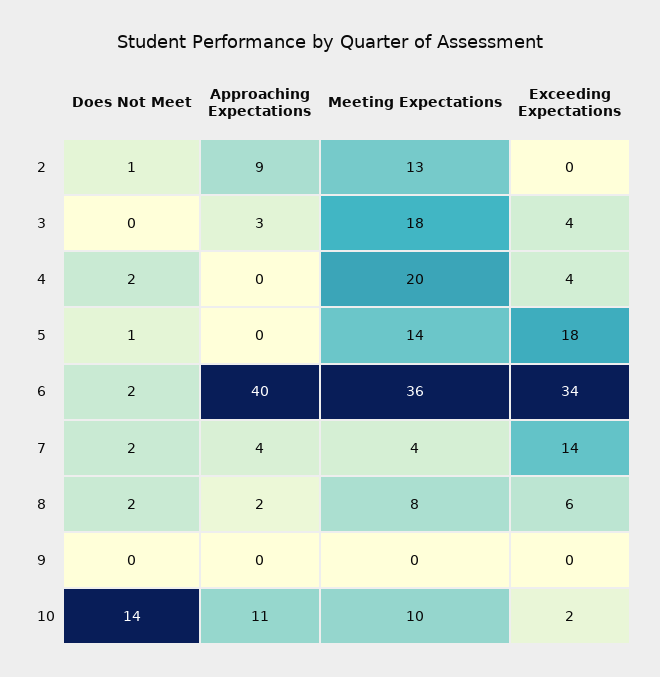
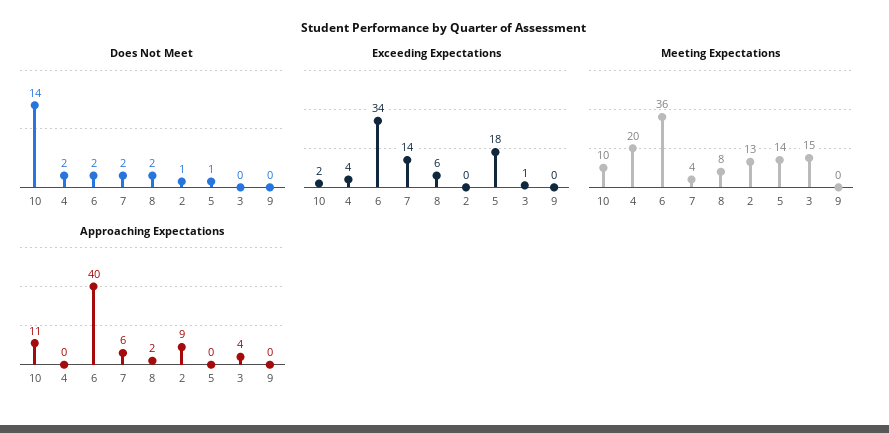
  {
    "Does Not Meet": {
      "2": 1,
      "3": 0,
      "4": 2,
      "5": 1,
      "6": 2,
      "7": 2,
      "8": 2,
      "9": 0,
      "10": 14
    },
    "Approaching Expectations": {
      "2": 9,
-     "3": 3,
+     "3": 4,
      "4": 0,
      "5": 0,
      "6": 40,
-     "7": 4,
+     "7": 6,
      "8": 2,
      "9": 0,
      "10": 11
    },
    "Meeting Expectations": {
      "2": 13,
-     "3": 18,
+     "3": 15,
      "4": 20,
      "5": 14,
      "6": 36,
      "7": 4,
      "8": 8,
      "9": 0,
      "10": 10
    },
    "Exceeding Expectations": {
      "2": 0,
-     "3": 4,
+     "3": 1,
      "4": 4,
      "5": 18,
      "6": 34,
      "7": 14,
      "8": 6,
      "9": 0,
      "10": 2
    }
  }

